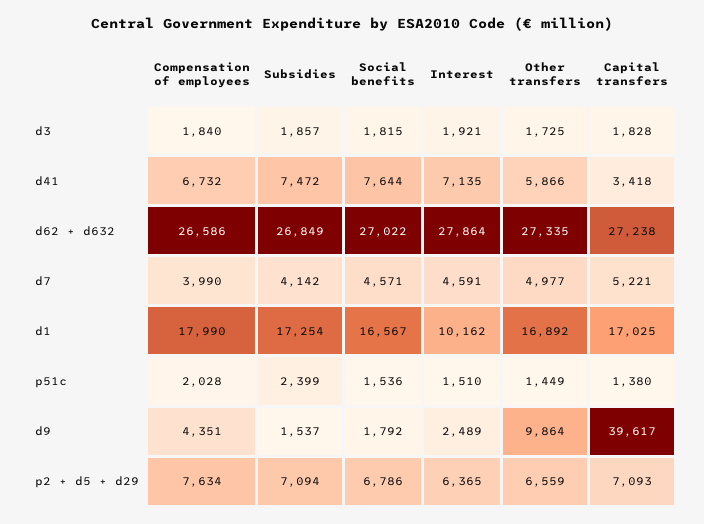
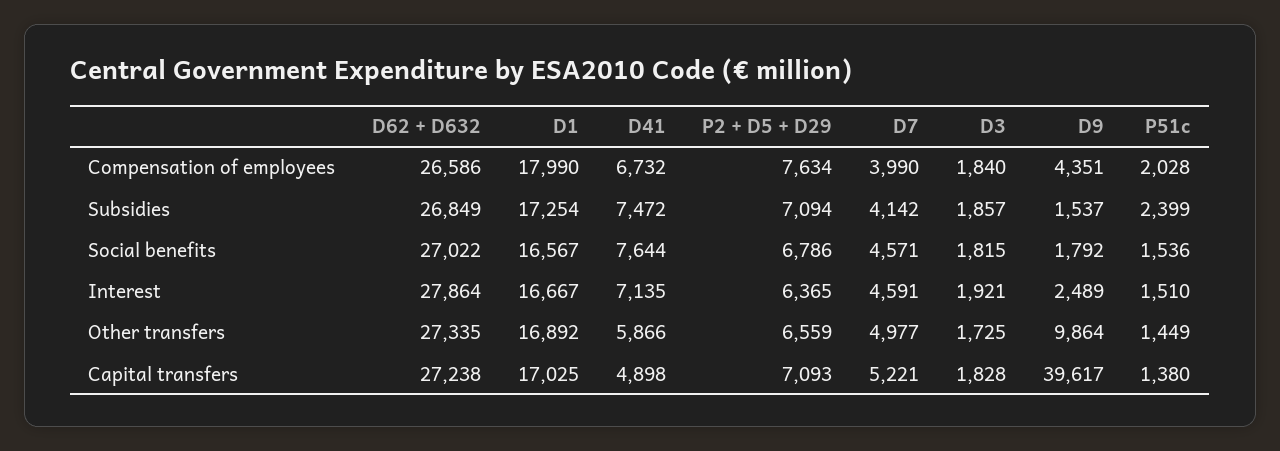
  {
    "Compensation of employees": {
      "d3": 1840,
      "d41": 6732,
      "d62 + d632": 26586,
      "d7": 3990,
      "d1": 17990,
      "p51c": 2028,
      "d9": 4351,
      "p2 + d5 + d29": 7634
    },
    "Subsidies": {
      "d3": 1857,
      "d41": 7472,
      "d62 + d632": 26849,
      "d7": 4142,
      "d1": 17254,
      "p51c": 2399,
      "d9": 1537,
      "p2 + d5 + d29": 7094
    },
    "Social benefits": {
      "d3": 1815,
      "d41": 7644,
      "d62 + d632": 27022,
      "d7": 4571,
      "d1": 16567,
      "p51c": 1536,
      "d9": 1792,
      "p2 + d5 + d29": 6786
    },
    "Interest": {
      "d3": 1921,
      "d41": 7135,
      "d62 + d632": 27864,
      "d7": 4591,
-     "d1": 10162,
+     "d1": 16667,
      "p51c": 1510,
      "d9": 2489,
      "p2 + d5 + d29": 6365
    },
    "Other transfers": {
      "d3": 1725,
      "d41": 5866,
      "d62 + d632": 27335,
      "d7": 4977,
      "d1": 16892,
      "p51c": 1449,
      "d9": 9864,
      "p2 + d5 + d29": 6559
    },
    "Capital transfers": {
      "d3": 1828,
-     "d41": 3418,
+     "d41": 4898,
      "d62 + d632": 27238,
      "d7": 5221,
      "d1": 17025,
      "p51c": 1380,
      "d9": 39617,
      "p2 + d5 + d29": 7093
    }
  }

